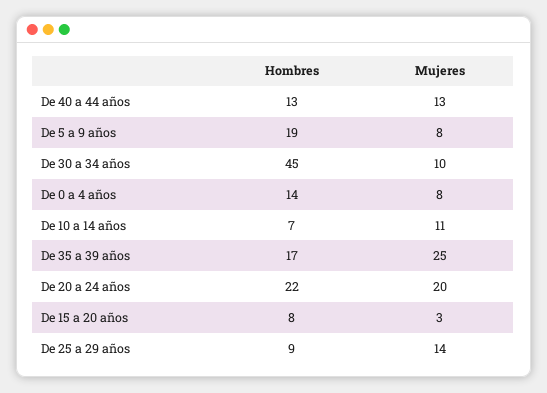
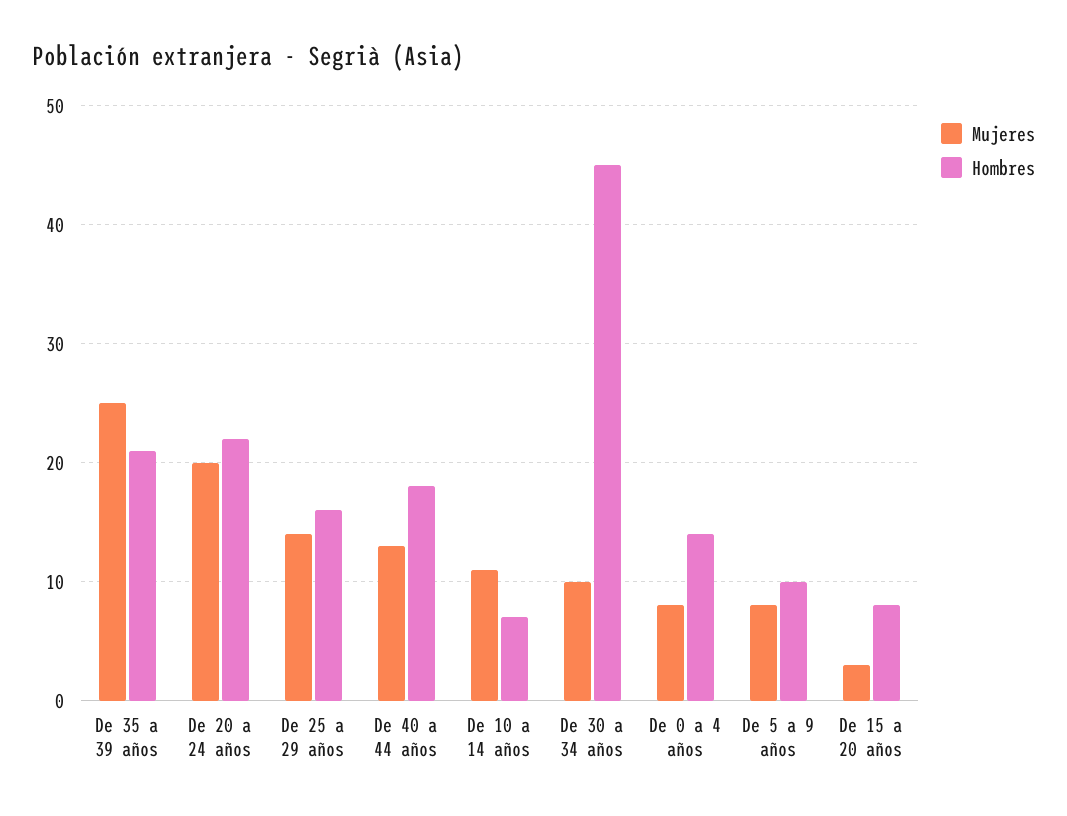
  {
    "Hombres": {
-     "De 40 a 44 años": 13,
+     "De 40 a 44 años": 18,
-     "De 5 a 9 años": 19,
+     "De 5 a 9 años": 10,
      "De 30 a 34 años": 45,
      "De 0 a 4 años": 14,
      "De 10 a 14 años": 7,
-     "De 35 a 39 años": 17,
+     "De 35 a 39 años": 21,
      "De 20 a 24 años": 22,
      "De 15 a 20 años": 8,
-     "De 25 a 29 años": 9
+     "De 25 a 29 años": 16
    },
    "Mujeres": {
      "De 40 a 44 años": 13,
      "De 5 a 9 años": 8,
      "De 30 a 34 años": 10,
      "De 0 a 4 años": 8,
      "De 10 a 14 años": 11,
      "De 35 a 39 años": 25,
      "De 20 a 24 años": 20,
      "De 15 a 20 años": 3,
      "De 25 a 29 años": 14
    }
  }

